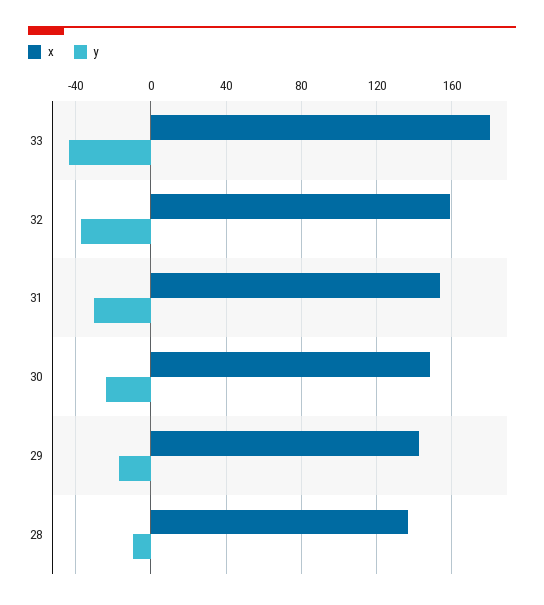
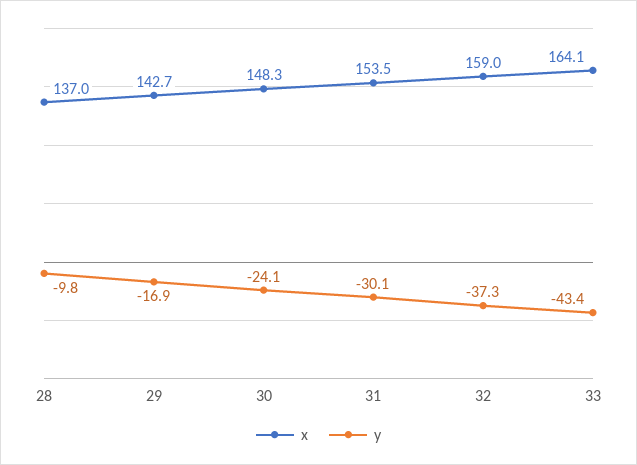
  {
    "x": {
-     "33": 180,
+     "33": 164.1,
      "32": 159,
      "31": 153.5,
      "30": 148.3,
      "29": 142.7,
      "28": 137
    },
    "y": {
      "33": -43.4,
      "32": -37.3,
      "31": -30.1,
      "30": -24.1,
      "29": -16.9,
      "28": -9.8
    }
  }

